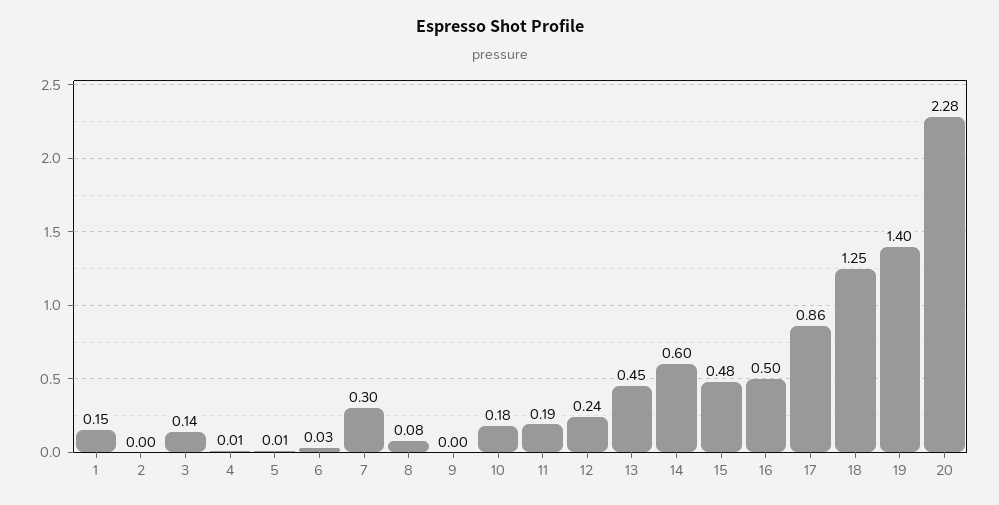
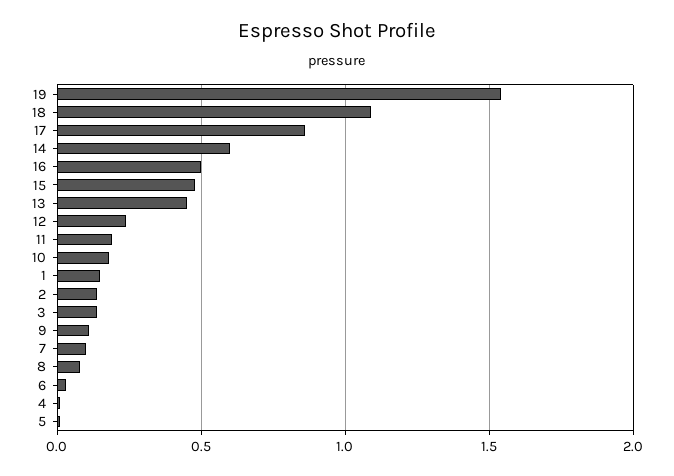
  {
    "1": 0.15,
-   "2": 0,
+   "2": 0.15,
    "3": 0.14,
    "4": 0.01,
    "5": 0.01,
    "6": 0.03,
-   "7": 0.3,
+   "7": 0.1,
    "8": 0.08,
-   "9": 0,
+   "9": 0.1,
    "10": 0.18,
    "11": 0.19,
    "12": 0.24,
    "13": 0.45,
    "14": 0.6,
    "15": 0.48,
    "16": 0.5,
    "17": 0.86,
-   "18": 1.25,
+   "18": 1.1,
-   "19": 1.4,
+   "19": 1.55
-   "20": 2.28
  }

